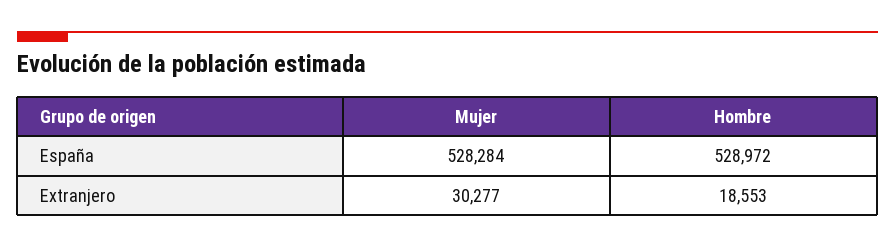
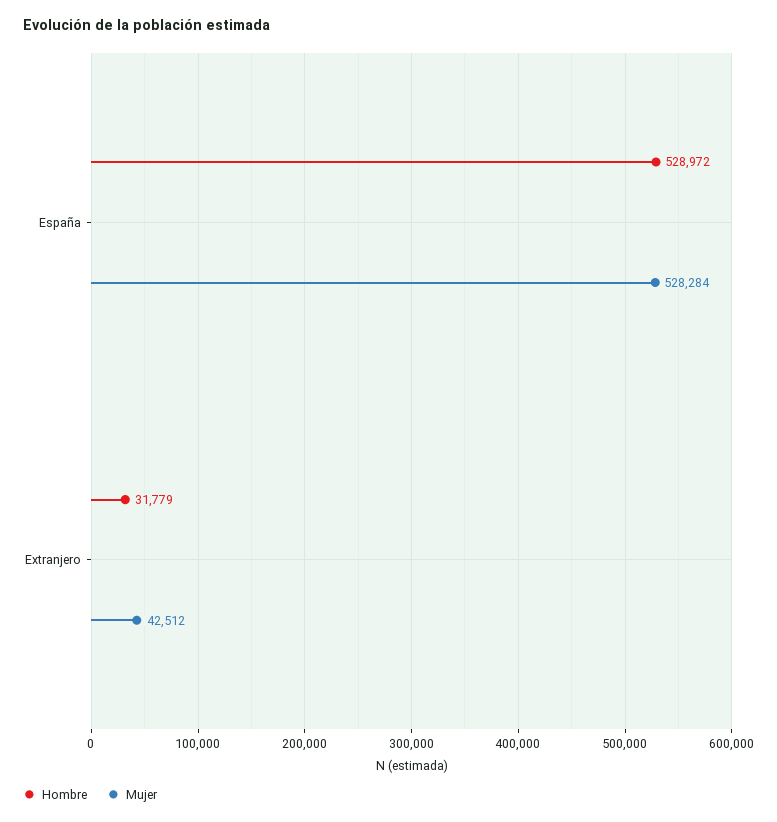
  {
    "Mujer": {
      "España": 528284,
-     "Extranjero": 30277
+     "Extranjero": 42512
    },
    "Hombre": {
      "España": 528972,
-     "Extranjero": 18553
+     "Extranjero": 31779
    }
  }

